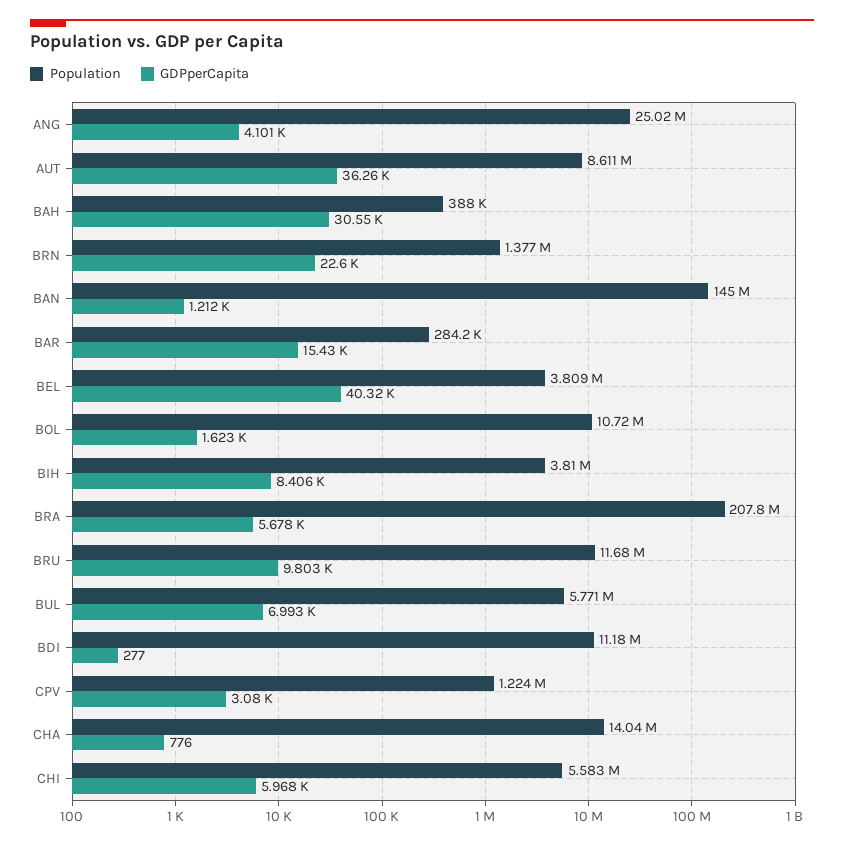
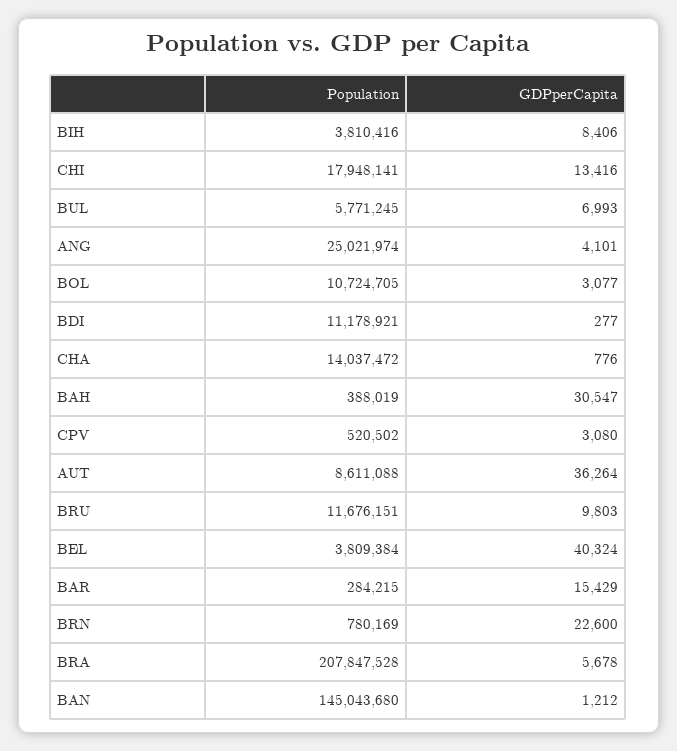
  {
    "Population": {
      "ANG": 25021974,
      "AUT": 8611088,
      "BAH": 388019,
-     "BRN": 1377000,
+     "BRN": 780169,
      "BAN": 145043680,
      "BAR": 284215,
      "BEL": 3809384,
      "BOL": 10724705,
      "BIH": 3810416,
      "BRA": 207847528,
      "BRU": 11676151,
      "BUL": 5771245,
      "BDI": 11178921,
-     "CPV": 1224000,
+     "CPV": 520502,
      "CHA": 14037472,
-     "CHI": 5583000
+     "CHI": 17948141
    },
    "GDPperCapita": {
      "ANG": 4101,
      "AUT": 36264,
      "BAH": 30547,
      "BRN": 22600,
      "BAN": 1212,
      "BAR": 15429,
      "BEL": 40324,
-     "BOL": 1623,
+     "BOL": 3077,
      "BIH": 8406,
      "BRA": 5678,
      "BRU": 9803,
      "BUL": 6993,
      "BDI": 277,
      "CPV": 3080,
      "CHA": 776,
-     "CHI": 5968
+     "CHI": 13416
    }
  }

